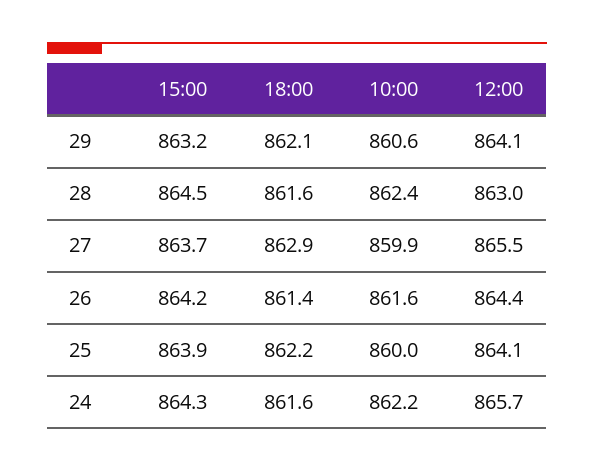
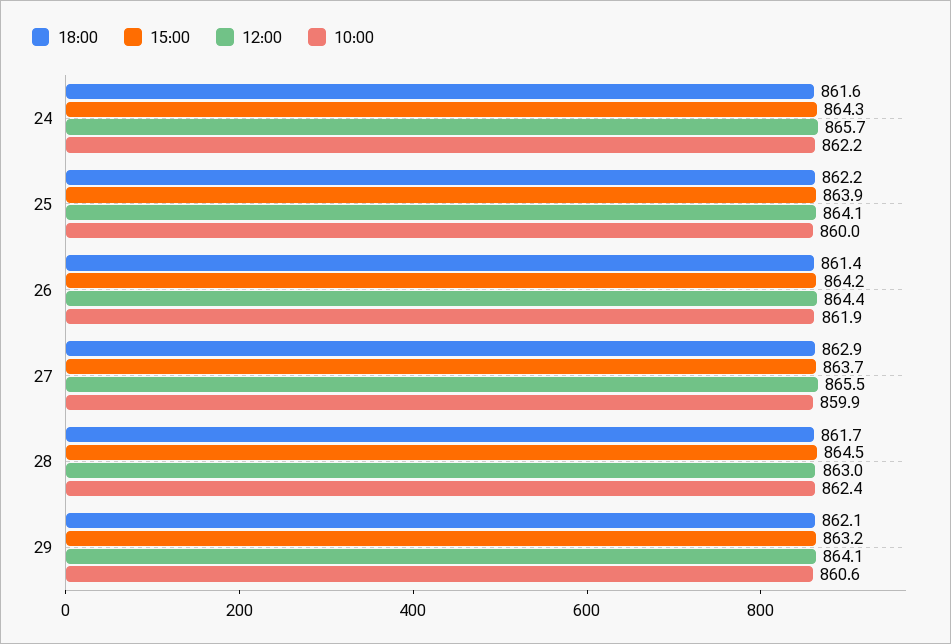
  {
    "15:00": {
      "29": 863.2,
      "28": 864.5,
      "27": 863.7,
      "26": 864.2,
      "25": 863.9,
      "24": 864.3
    },
    "18:00": {
      "29": 862.1,
-     "28": 861.6,
+     "28": 861.7,
      "27": 862.9,
      "26": 861.4,
      "25": 862.2,
      "24": 861.6
    },
    "10:00": {
      "29": 860.6,
      "28": 862.4,
      "27": 859.9,
-     "26": 861.6,
+     "26": 861.9,
      "25": 860,
      "24": 862.2
    },
    "12:00": {
      "29": 864.1,
      "28": 863,
      "27": 865.5,
      "26": 864.4,
      "25": 864.1,
      "24": 865.7
    }
  }

